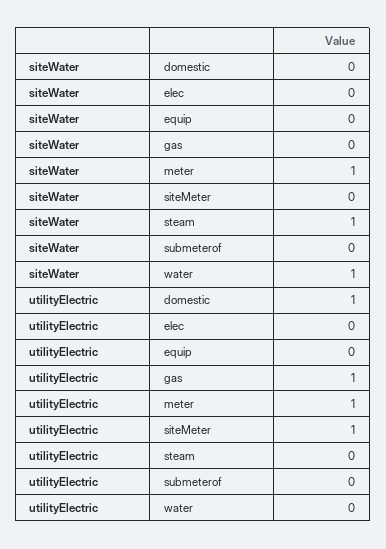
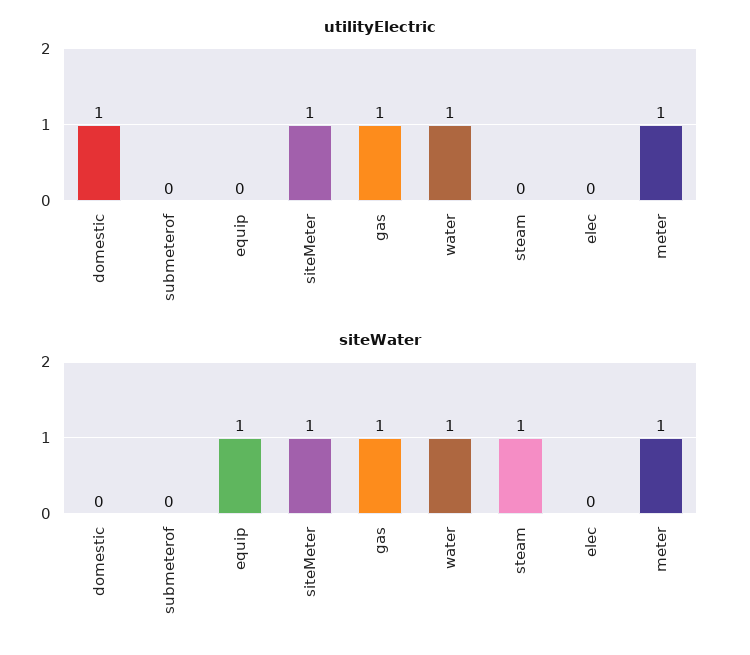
  {
    "siteWater": {
      "domestic": 0,
      "elec": 0,
-     "equip": 0,
+     "equip": 1,
-     "gas": 0,
+     "gas": 1,
      "meter": 1,
-     "siteMeter": 0,
+     "siteMeter": 1,
      "steam": 1,
      "submeterof": 0,
      "water": 1
    },
    "utilityElectric": {
      "domestic": 1,
      "elec": 0,
      "equip": 0,
      "gas": 1,
      "meter": 1,
      "siteMeter": 1,
      "steam": 0,
      "submeterof": 0,
-     "water": 0
+     "water": 1
    }
  }

